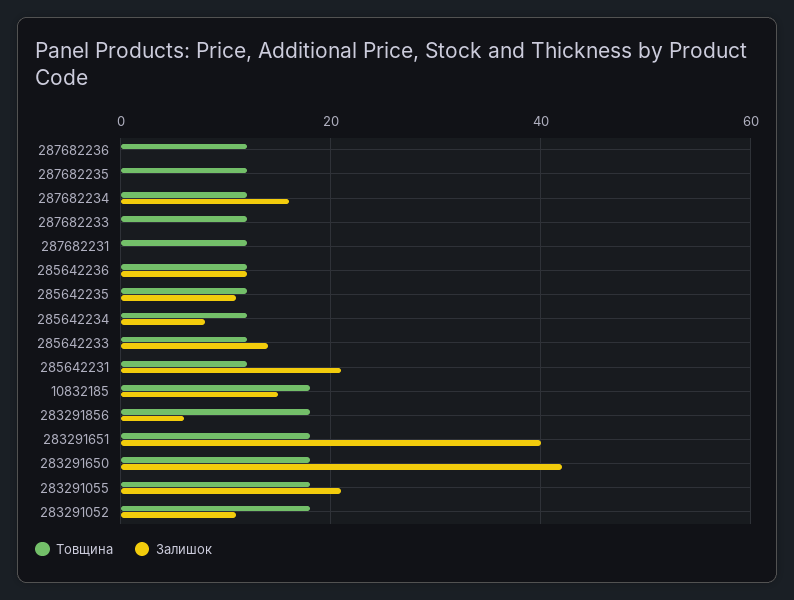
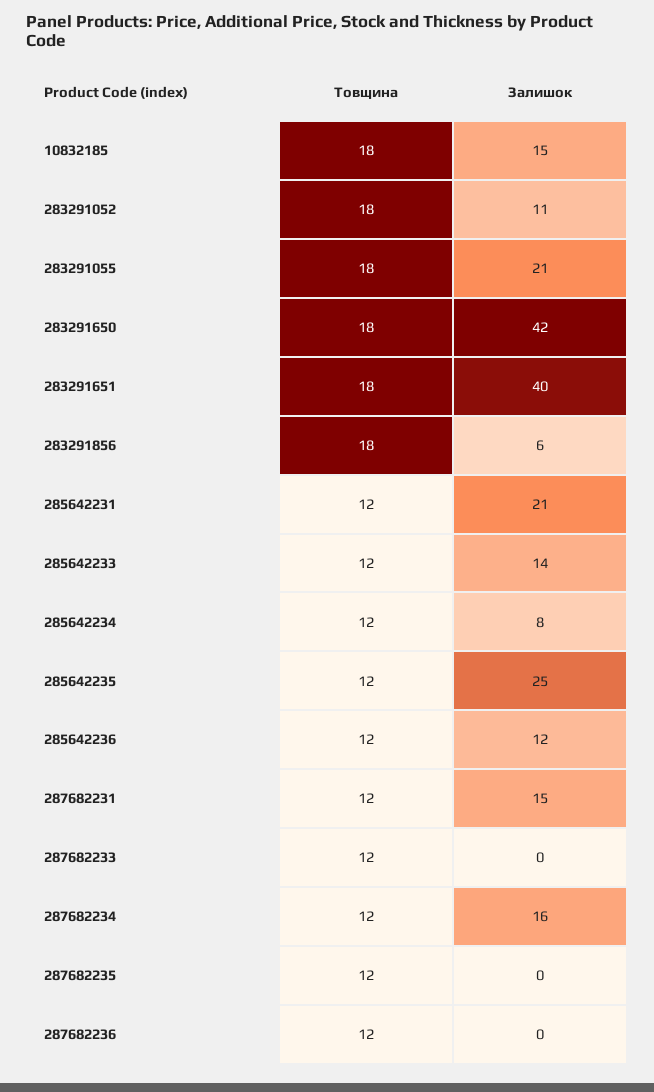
  {
    "Товщина": {
      "287682236": 12,
      "287682235": 12,
      "287682234": 12,
      "287682233": 12,
      "287682231": 12,
      "285642236": 12,
      "285642235": 12,
      "285642234": 12,
      "285642233": 12,
      "285642231": 12,
      "10832185": 18,
      "283291856": 18,
      "283291651": 18,
      "283291650": 18,
      "283291055": 18,
      "283291052": 18
    },
    "Залишок": {
      "287682236": 0,
      "287682235": 0,
      "287682234": 16,
      "287682233": 0,
-     "287682231": 0,
+     "287682231": 15,
      "285642236": 12,
-     "285642235": 10,
+     "285642235": 25,
      "285642234": 8,
      "285642233": 14,
      "285642231": 21,
      "10832185": 15,
      "283291856": 6,
      "283291651": 40,
      "283291650": 42,
      "283291055": 21,
      "283291052": 11
    }
  }

